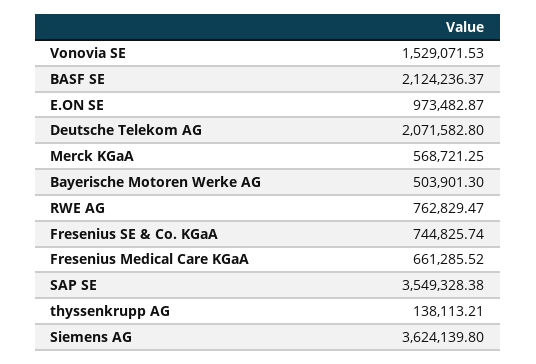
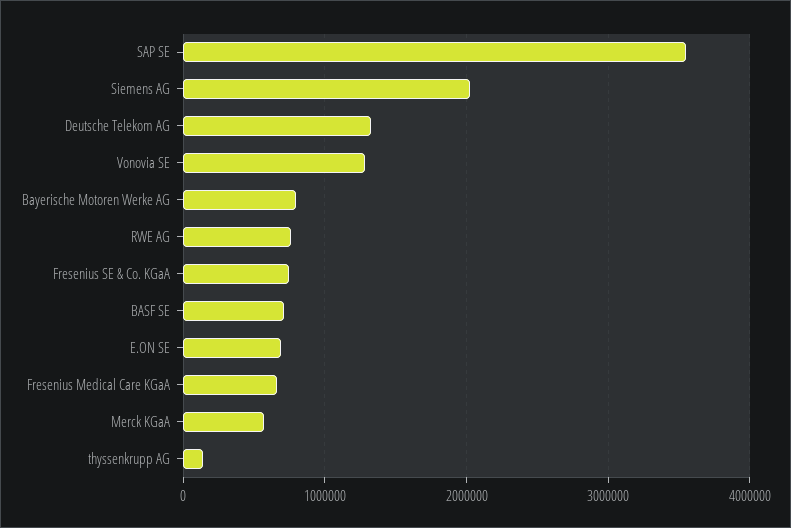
  {
-   "Vonovia SE": 1529071.53,
+   "Vonovia SE": 1300000,
-   "BASF SE": 2124236.37,
+   "BASF SE": 700000,
-   "E.ON SE": 973482.87,
+   "E.ON SE": 700000,
-   "Deutsche Telekom AG": 2071582.8,
+   "Deutsche Telekom AG": 1300000,
    "Merck KGaA": 568721.25,
-   "Bayerische Motoren Werke AG": 503901.3,
+   "Bayerische Motoren Werke AG": 800000,
    "RWE AG": 762829.47,
    "Fresenius SE & Co. KGaA": 744825.74,
    "Fresenius Medical Care KGaA": 661285.52,
    "SAP SE": 3549328.38,
    "thyssenkrupp AG": 138113.21,
-   "Siemens AG": 3624139.8
+   "Siemens AG": 2000000
  }

